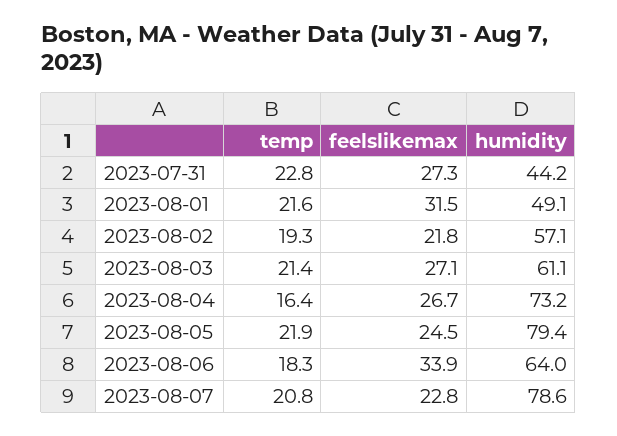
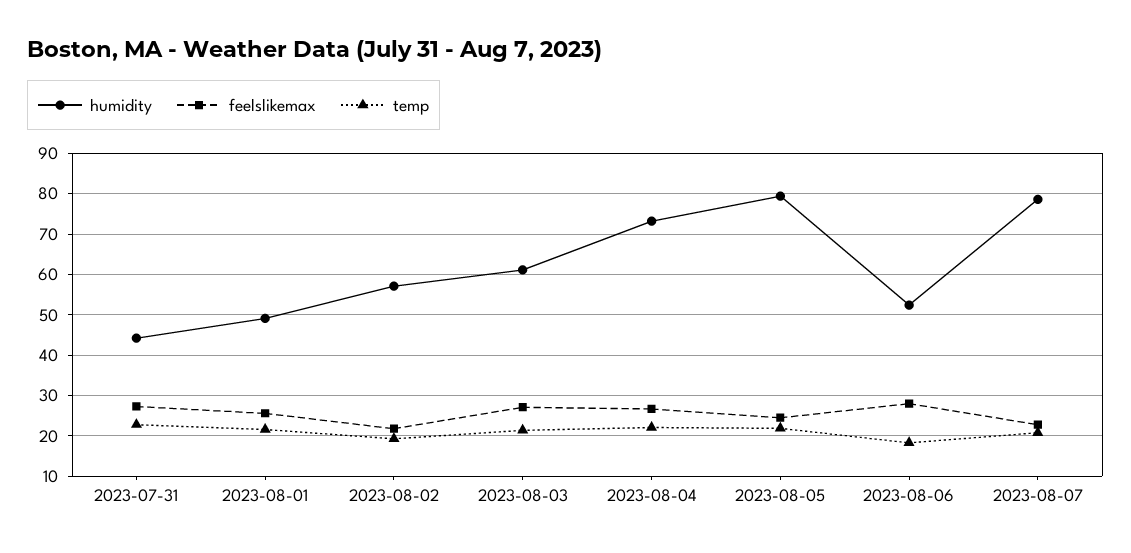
  {
    "temp": {
      "2023-07-31": 22.8,
      "2023-08-01": 21.6,
      "2023-08-02": 19.3,
      "2023-08-03": 21.4,
-     "2023-08-04": 16.4,
+     "2023-08-04": 22,
      "2023-08-05": 21.9,
      "2023-08-06": 18.3,
      "2023-08-07": 20.8
    },
    "feelslikemax": {
      "2023-07-31": 27.3,
-     "2023-08-01": 31.5,
+     "2023-08-01": 26,
      "2023-08-02": 21.8,
      "2023-08-03": 27.1,
      "2023-08-04": 26.7,
      "2023-08-05": 24.5,
-     "2023-08-06": 33.9,
+     "2023-08-06": 28,
      "2023-08-07": 22.8
    },
    "humidity": {
      "2023-07-31": 44.2,
      "2023-08-01": 49.1,
      "2023-08-02": 57.1,
      "2023-08-03": 61.1,
      "2023-08-04": 73.2,
      "2023-08-05": 79.4,
-     "2023-08-06": 64,
+     "2023-08-06": 52,
      "2023-08-07": 78.6
    }
  }

